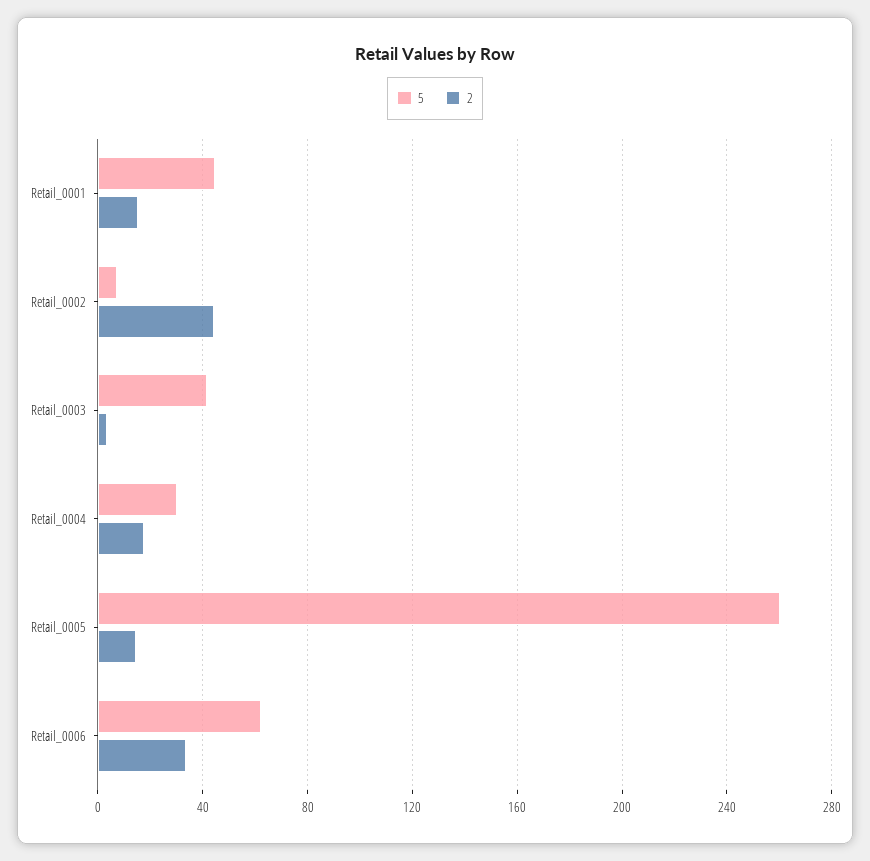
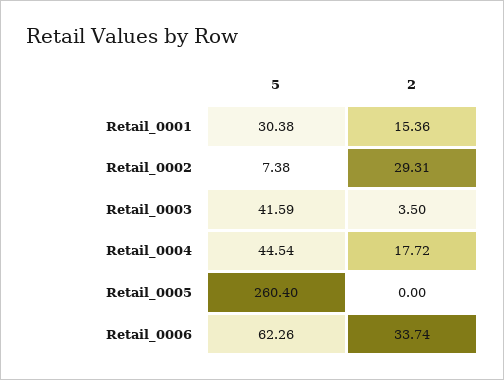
  {
    "5": {
-     "Retail_0001": 45,
+     "Retail_0001": 30.38,
      "Retail_0002": 7.38,
      "Retail_0003": 41.59,
-     "Retail_0004": 30,
+     "Retail_0004": 44.54,
      "Retail_0005": 260.4,
      "Retail_0006": 62.26
    },
    "2": {
      "Retail_0001": 15.36,
-     "Retail_0002": 45,
+     "Retail_0002": 29.31,
      "Retail_0003": 3.5,
      "Retail_0004": 17.72,
-     "Retail_0005": 15,
+     "Retail_0005": 0,
      "Retail_0006": 33.74
    }
  }

